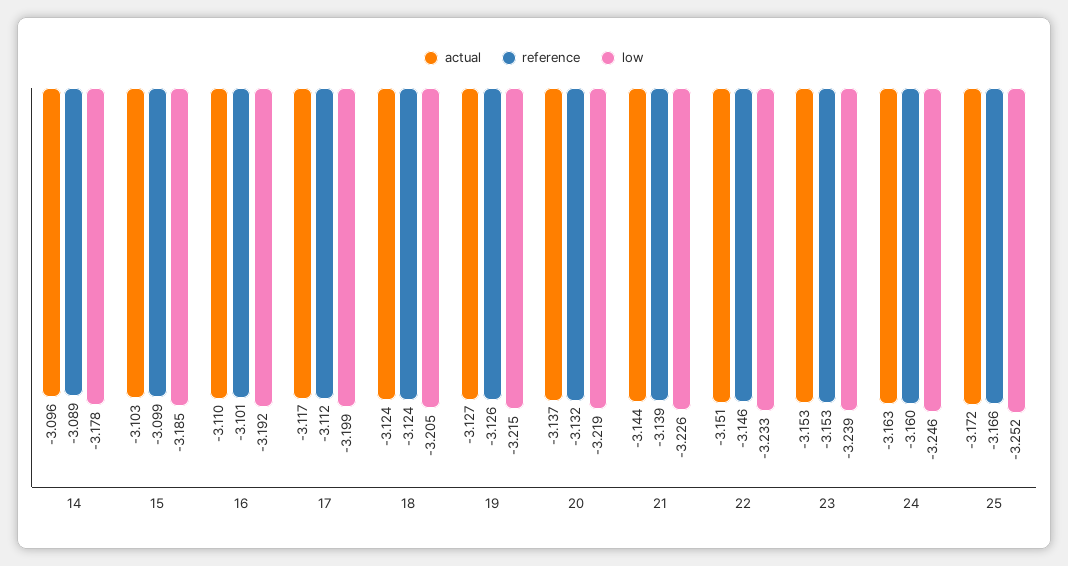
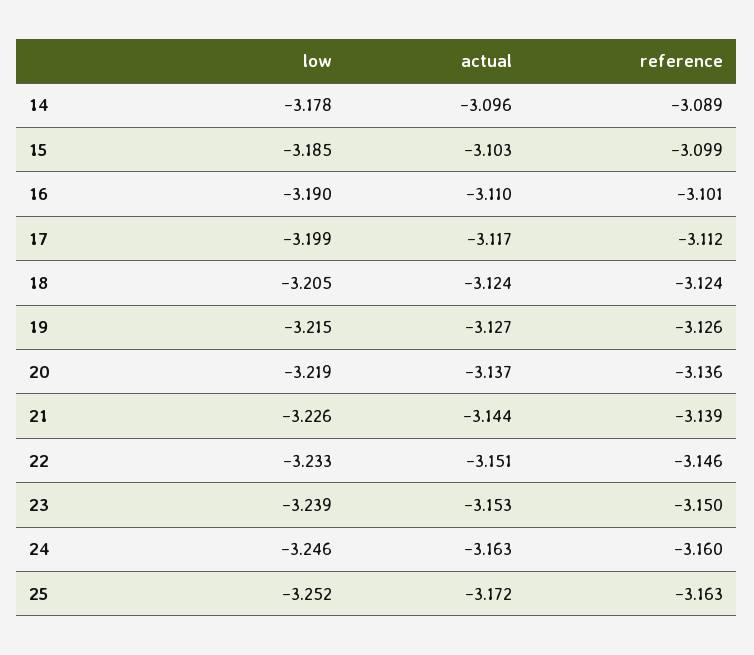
  {
    "actual": {
      "14": -3.096,
      "15": -3.103,
      "16": -3.11,
      "17": -3.117,
      "18": -3.124,
      "19": -3.127,
      "20": -3.137,
      "21": -3.144,
      "22": -3.151,
      "23": -3.153,
      "24": -3.163,
      "25": -3.172
    },
    "reference": {
      "14": -3.089,
      "15": -3.099,
      "16": -3.101,
      "17": -3.112,
      "18": -3.124,
      "19": -3.126,
-     "20": -3.132,
+     "20": -3.136,
      "21": -3.139,
      "22": -3.146,
-     "23": -3.153,
+     "23": -3.15,
      "24": -3.16,
-     "25": -3.166
+     "25": -3.163
    },
    "low": {
      "14": -3.178,
      "15": -3.185,
-     "16": -3.192,
+     "16": -3.19,
      "17": -3.199,
      "18": -3.205,
      "19": -3.215,
      "20": -3.219,
      "21": -3.226,
      "22": -3.233,
      "23": -3.239,
      "24": -3.246,
      "25": -3.252
    }
  }

